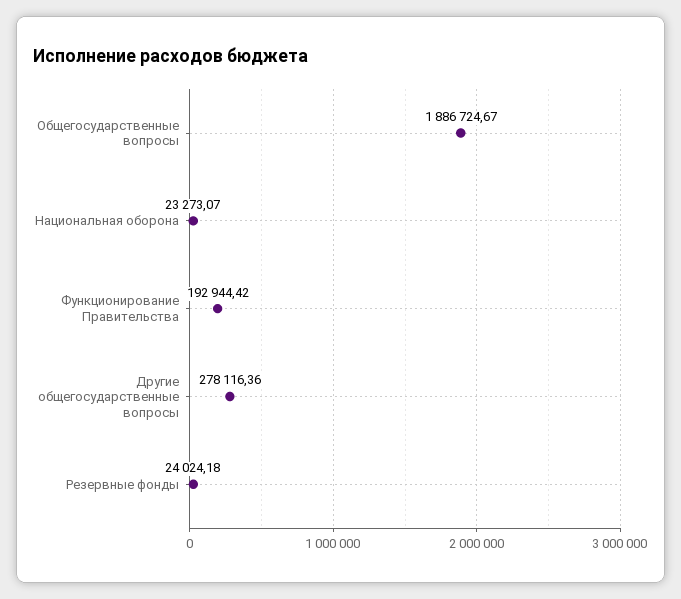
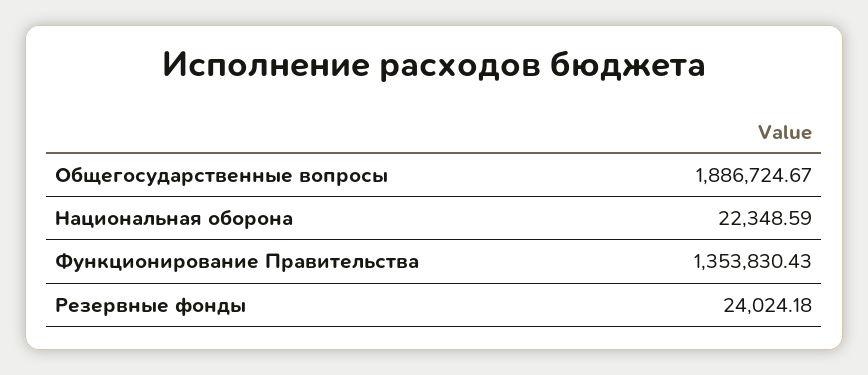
  {
    "Общегосударственные вопросы": 1886724.67,
-   "Национальная оборона": 23273.07,
+   "Национальная оборона": 22348.59,
-   "Функционирование Правительства": 192944.42,
+   "Функционирование Правительства": 1353830.43,
-   "Другие общегосударственные вопросы": 278116.36,
    "Резервные фонды": 24024.18
  }

